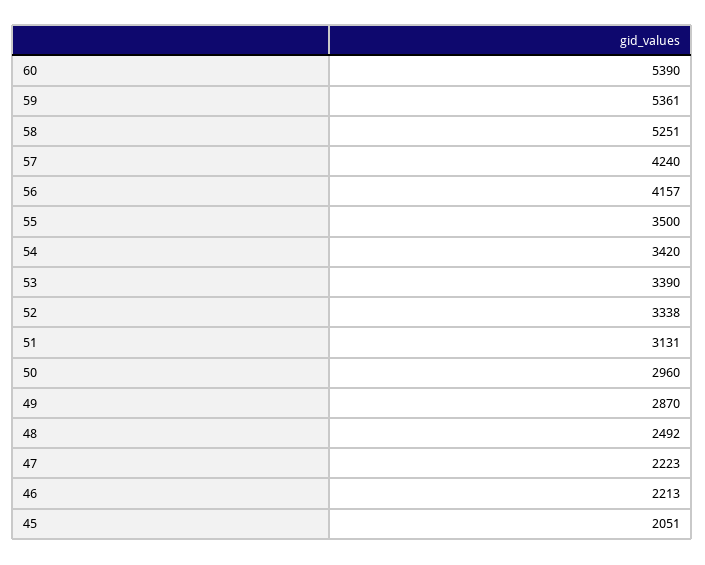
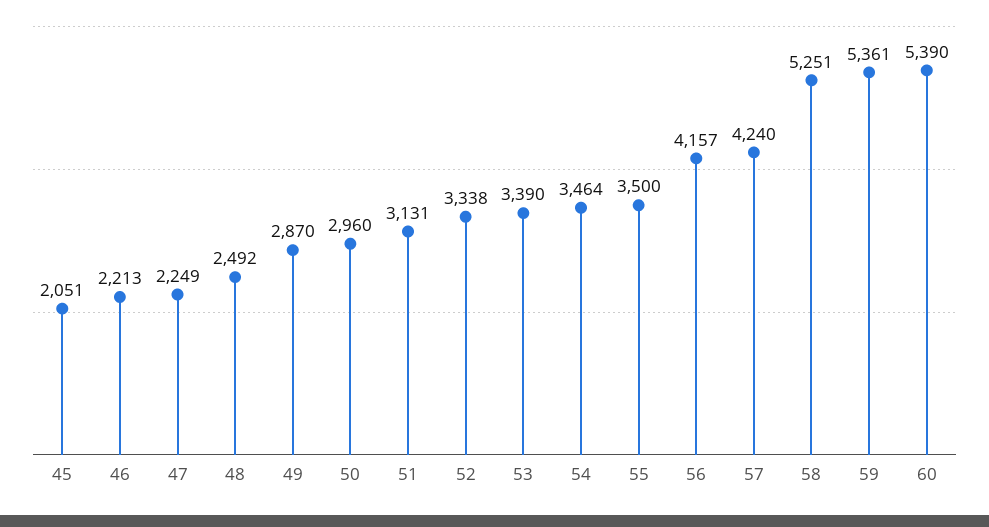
  {
    "60": 5390,
    "59": 5361,
    "58": 5251,
    "57": 4240,
    "56": 4157,
    "55": 3500,
-   "54": 3420,
+   "54": 3464,
    "53": 3390,
    "52": 3338,
    "51": 3131,
    "50": 2960,
    "49": 2870,
    "48": 2492,
-   "47": 2223,
+   "47": 2249,
    "46": 2213,
    "45": 2051
  }

